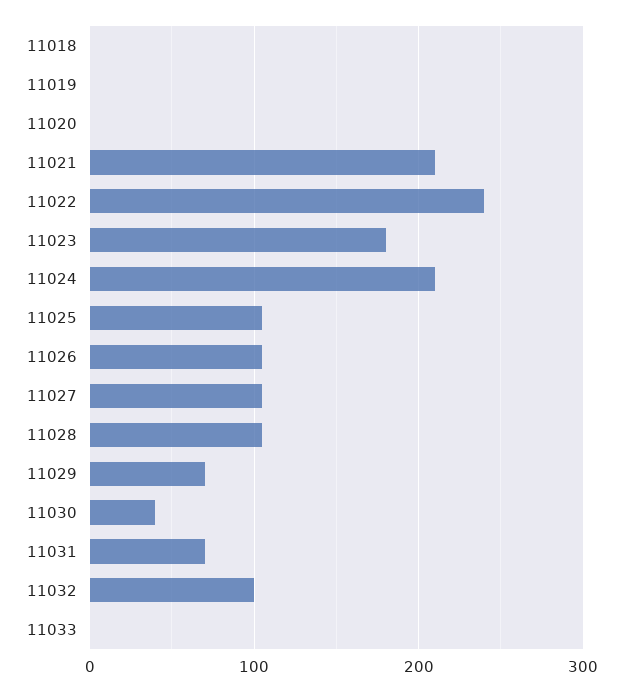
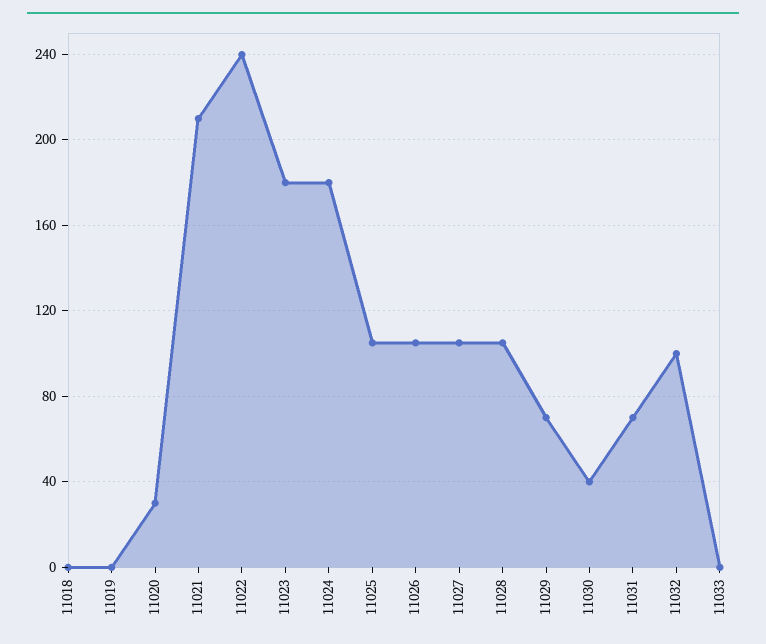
  {
    "11018": 0,
    "11019": 0,
-   "11020": 0,
+   "11020": 30,
    "11021": 210,
    "11022": 240,
    "11023": 180,
-   "11024": 210,
+   "11024": 180,
    "11025": 105,
    "11026": 105,
    "11027": 105,
    "11028": 105,
    "11029": 70,
    "11030": 40,
    "11031": 70,
    "11032": 100,
    "11033": 0
  }

